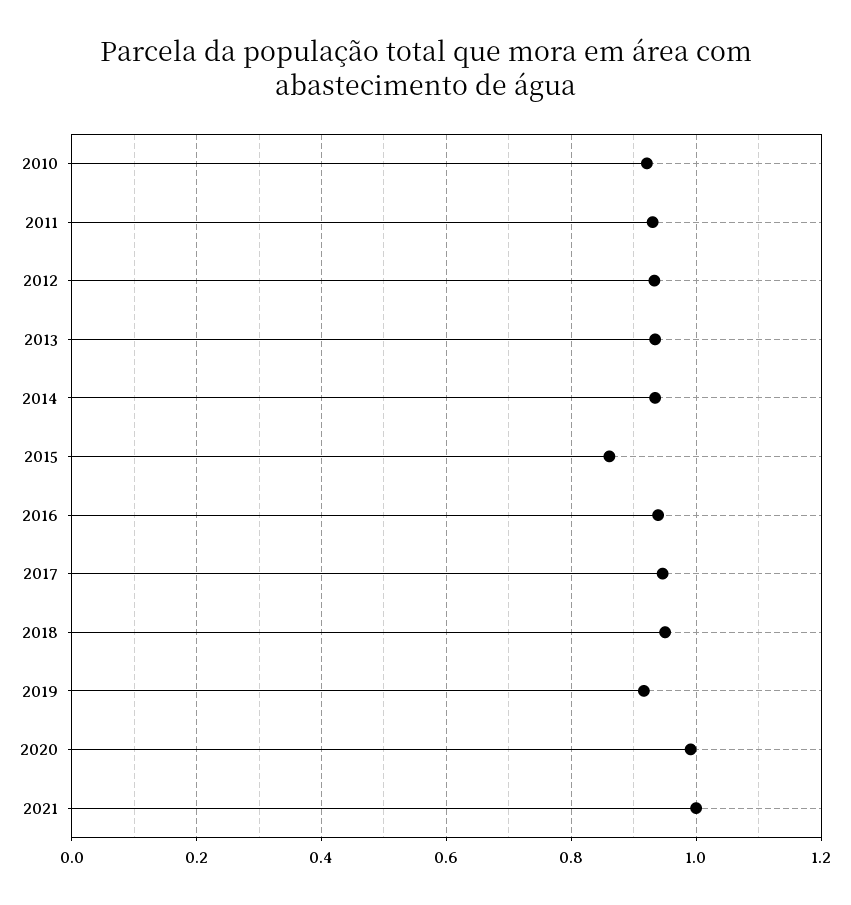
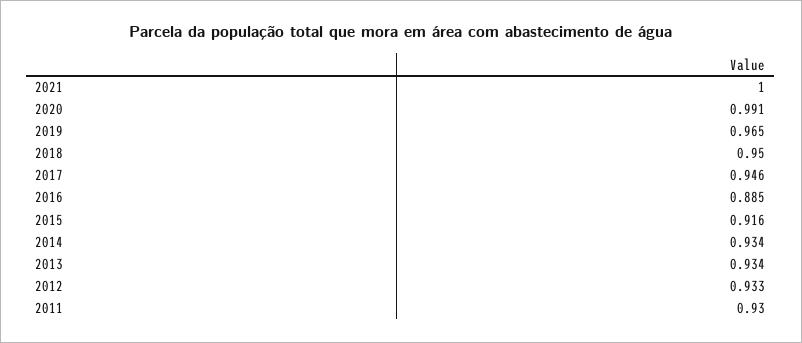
  {
-   "2010": 0.92,
    "2011": 0.93,
    "2012": 0.933,
    "2013": 0.934,
    "2014": 0.934,
-   "2015": 0.86,
+   "2015": 0.916,
-   "2016": 0.94,
+   "2016": 0.885,
    "2017": 0.946,
    "2018": 0.95,
-   "2019": 0.92,
+   "2019": 0.965,
    "2020": 0.991,
    "2021": 1
  }

